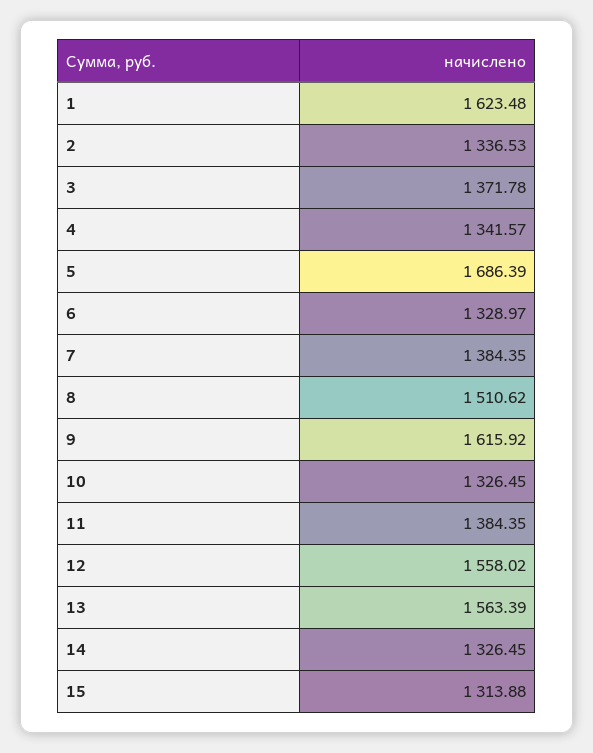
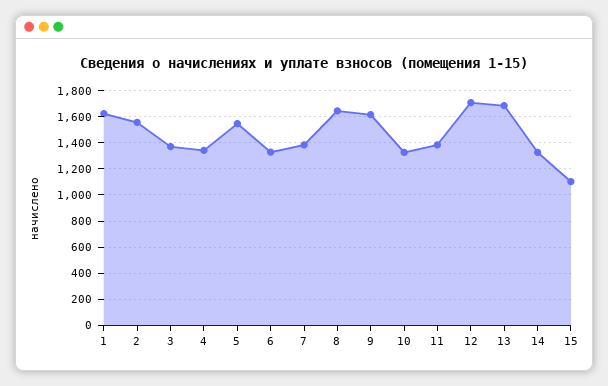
  {
    "1": 1623.48,
-   "2": 1336.53,
+   "2": 1550,
    "3": 1371.78,
    "4": 1341.57,
-   "5": 1686.39,
+   "5": 1550,
    "6": 1328.97,
    "7": 1384.35,
-   "8": 1510.62,
+   "8": 1650,
    "9": 1615.92,
    "10": 1326.45,
    "11": 1384.35,
-   "12": 1558.02,
+   "12": 1700,
-   "13": 1563.39,
+   "13": 1700,
    "14": 1326.45,
-   "15": 1313.88
+   "15": 1100
  }

